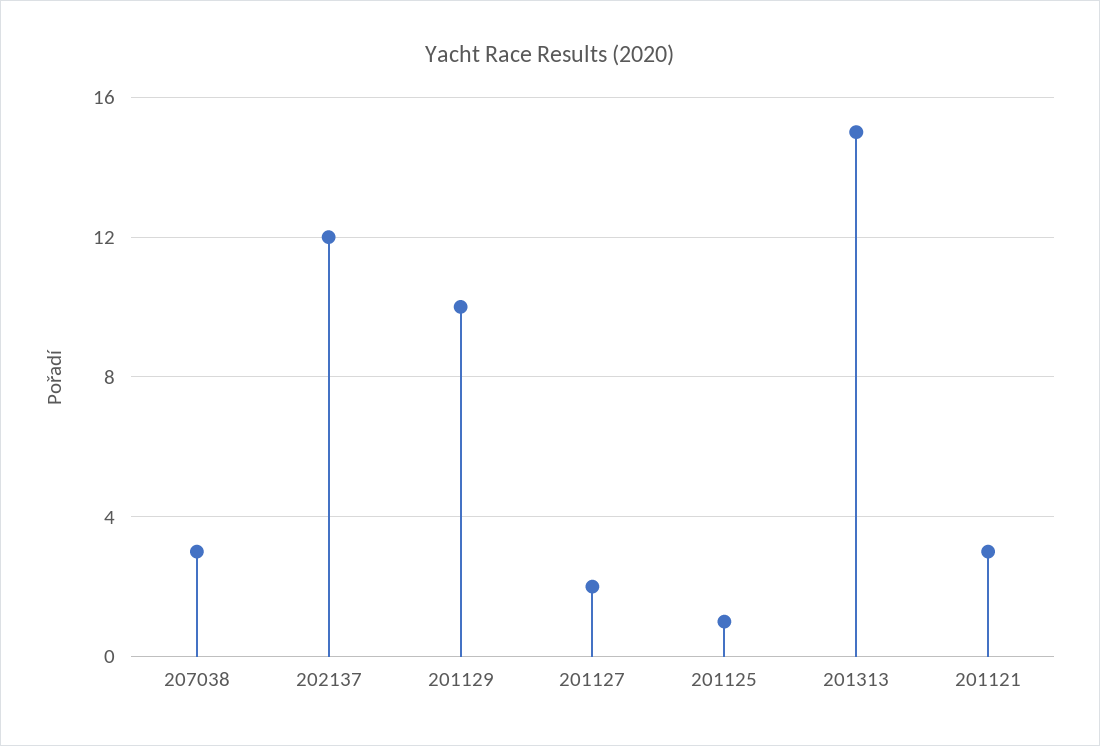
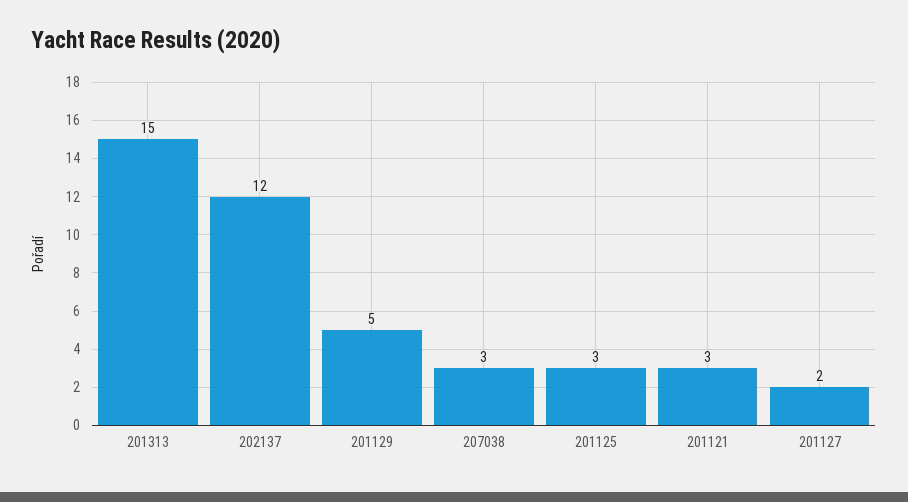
  {
    "207038": 3,
    "202137": 12,
-   "201129": 10,
+   "201129": 5,
    "201127": 2,
-   "201125": 1,
+   "201125": 3,
    "201313": 15,
    "201121": 3
  }

